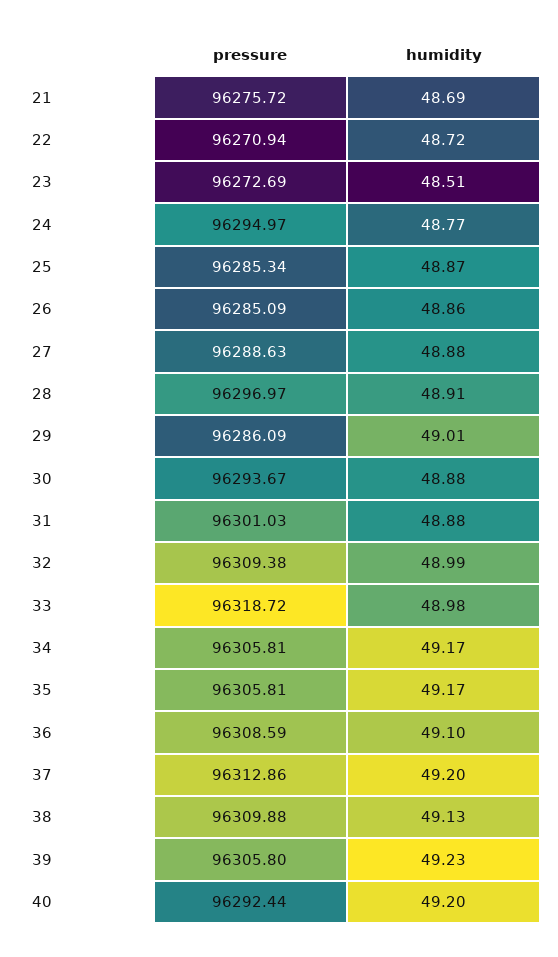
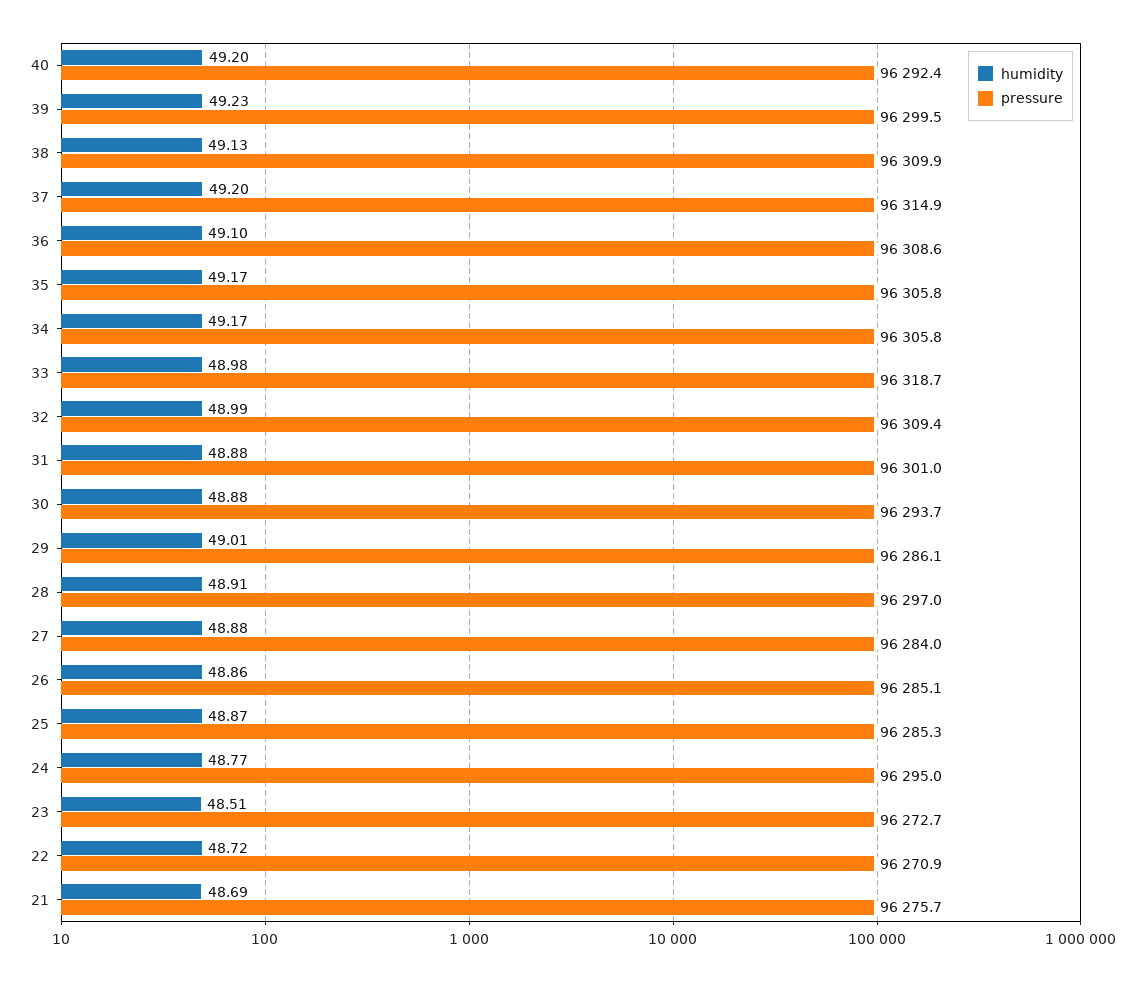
  {
    "pressure": {
      "21": 96275.72,
      "22": 96270.94,
      "23": 96272.69,
      "24": 96294.97,
      "25": 96285.34,
      "26": 96285.09,
-     "27": 96288.63,
+     "27": 96284,
      "28": 96296.97,
      "29": 96286.09,
      "30": 96293.67,
      "31": 96301.03,
      "32": 96309.38,
      "33": 96318.72,
      "34": 96305.81,
      "35": 96305.81,
      "36": 96308.59,
-     "37": 96312.86,
+     "37": 96314.9,
      "38": 96309.88,
-     "39": 96305.8,
+     "39": 96299.5,
      "40": 96292.44
    },
    "humidity": {
      "21": 48.69,
      "22": 48.72,
      "23": 48.51,
      "24": 48.77,
      "25": 48.87,
      "26": 48.86,
      "27": 48.88,
      "28": 48.91,
      "29": 49.01,
      "30": 48.88,
      "31": 48.88,
      "32": 48.99,
      "33": 48.98,
      "34": 49.17,
      "35": 49.17,
      "36": 49.1,
      "37": 49.2,
      "38": 49.13,
      "39": 49.23,
      "40": 49.2
    }
  }

